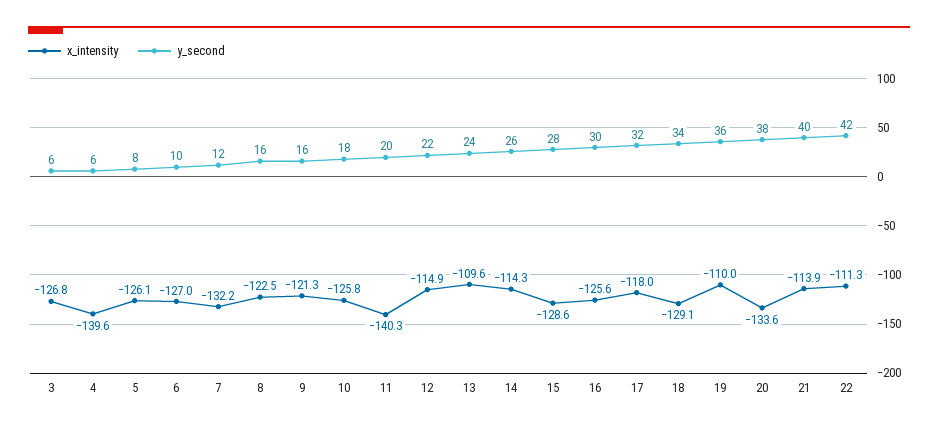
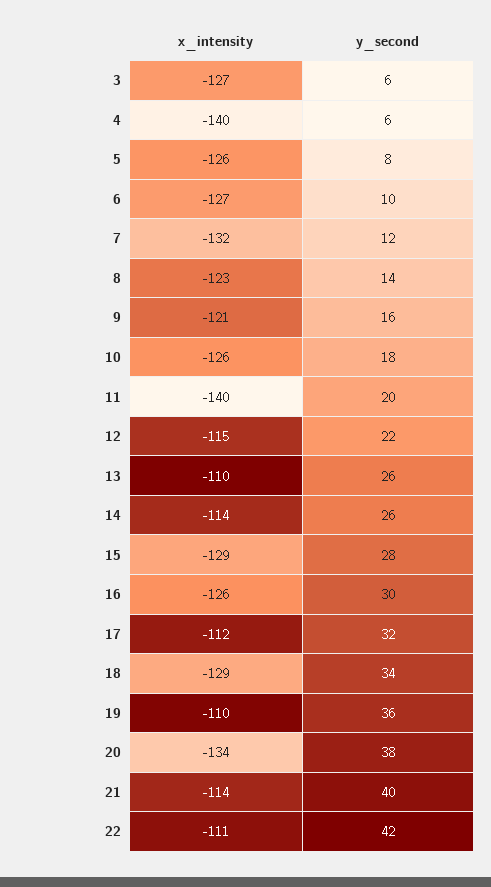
  {
    "x_intensity": {
      "3": -126.8,
      "4": -139.6,
      "5": -126.1,
      "6": -127,
      "7": -132.2,
      "8": -122.5,
      "9": -121.3,
      "10": -125.8,
      "11": -140.3,
      "12": -114.9,
      "13": -109.6,
      "14": -114.3,
      "15": -128.6,
      "16": -125.6,
-     "17": -118,
+     "17": -112,
      "18": -129.1,
      "19": -110,
      "20": -133.6,
      "21": -113.9,
      "22": -111.3
    },
    "y_second": {
      "3": 6,
      "4": 6,
      "5": 8,
      "6": 10,
      "7": 12,
-     "8": 16,
+     "8": 14,
      "9": 16,
      "10": 18,
      "11": 20,
      "12": 22,
-     "13": 24,
+     "13": 26,
      "14": 26,
      "15": 28,
      "16": 30,
      "17": 32,
      "18": 34,
      "19": 36,
      "20": 38,
      "21": 40,
      "22": 42
    }
  }

